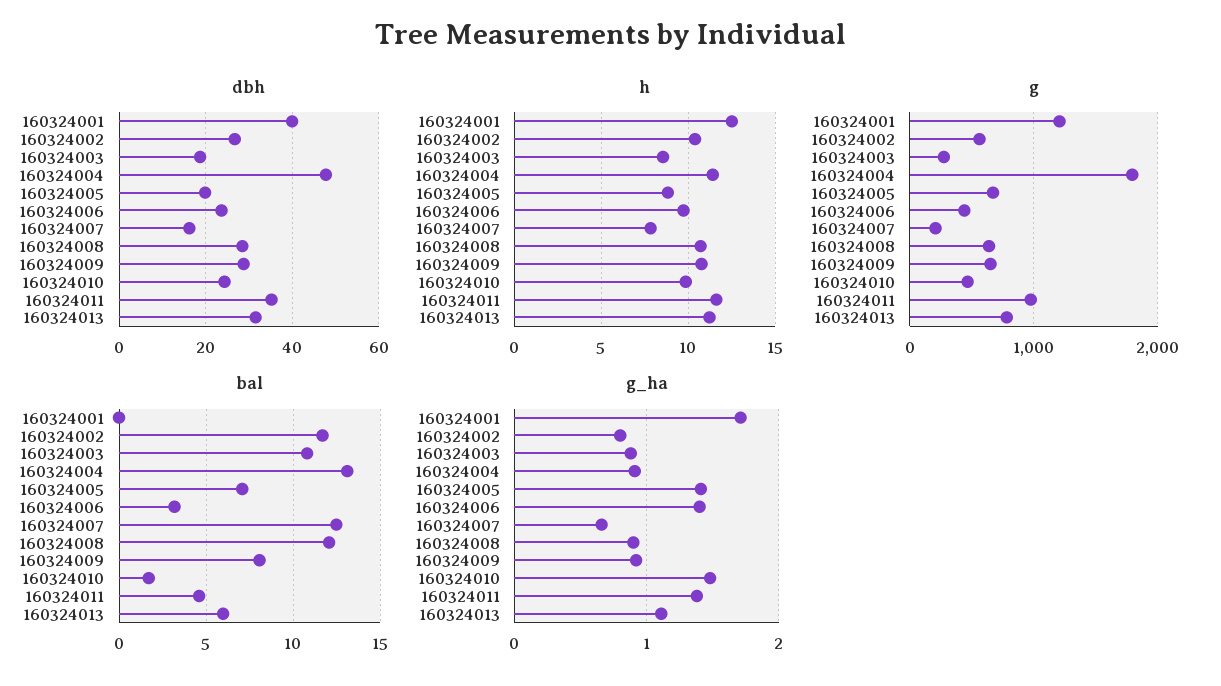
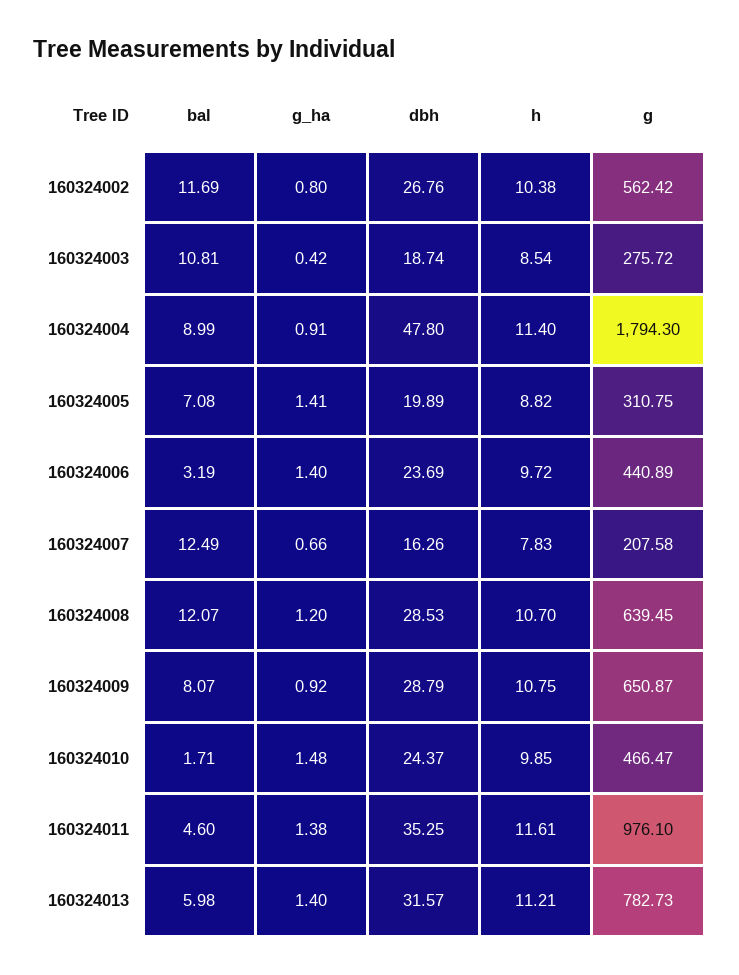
  {
    "dbh": {
-     "160324001": 40,
      "160324002": 26.76,
      "160324003": 18.74,
      "160324004": 47.8,
      "160324005": 19.89,
      "160324006": 23.69,
      "160324007": 16.26,
      "160324008": 28.53,
      "160324009": 28.79,
      "160324010": 24.37,
      "160324011": 35.25,
      "160324013": 31.57
    },
    "h": {
-     "160324001": 12.5,
      "160324002": 10.38,
      "160324003": 8.54,
      "160324004": 11.4,
      "160324005": 8.82,
      "160324006": 9.72,
      "160324007": 7.83,
      "160324008": 10.7,
      "160324009": 10.75,
      "160324010": 9.85,
      "160324011": 11.61,
      "160324013": 11.21
    },
    "g": {
-     "160324001": 1200,
      "160324002": 562.42,
      "160324003": 275.72,
      "160324004": 1794.3,
-     "160324005": 700,
+     "160324005": 310.75,
      "160324006": 440.89,
      "160324007": 207.58,
      "160324008": 639.45,
      "160324009": 650.87,
      "160324010": 466.47,
      "160324011": 976.1,
      "160324013": 782.73
    },
    "bal": {
-     "160324001": 0,
      "160324002": 11.69,
      "160324003": 10.81,
-     "160324004": 13,
+     "160324004": 8.99,
      "160324005": 7.08,
      "160324006": 3.19,
      "160324007": 12.49,
      "160324008": 12.07,
      "160324009": 8.07,
      "160324010": 1.71,
      "160324011": 4.6,
      "160324013": 5.98
    },
    "g_ha": {
-     "160324001": 1.7,
      "160324002": 0.8,
-     "160324003": 0.9,
+     "160324003": 0.42,
      "160324004": 0.91,
      "160324005": 1.41,
      "160324006": 1.4,
      "160324007": 0.66,
-     "160324008": 0.9,
+     "160324008": 1.2,
      "160324009": 0.92,
      "160324010": 1.48,
      "160324011": 1.38,
-     "160324013": 1.1
+     "160324013": 1.4
    }
  }

